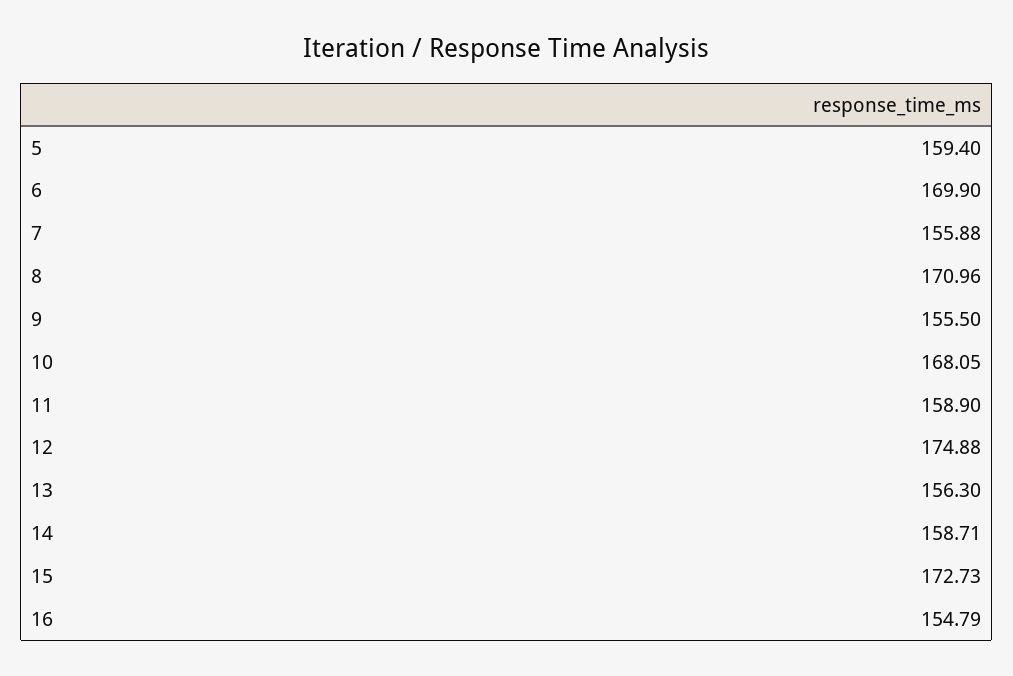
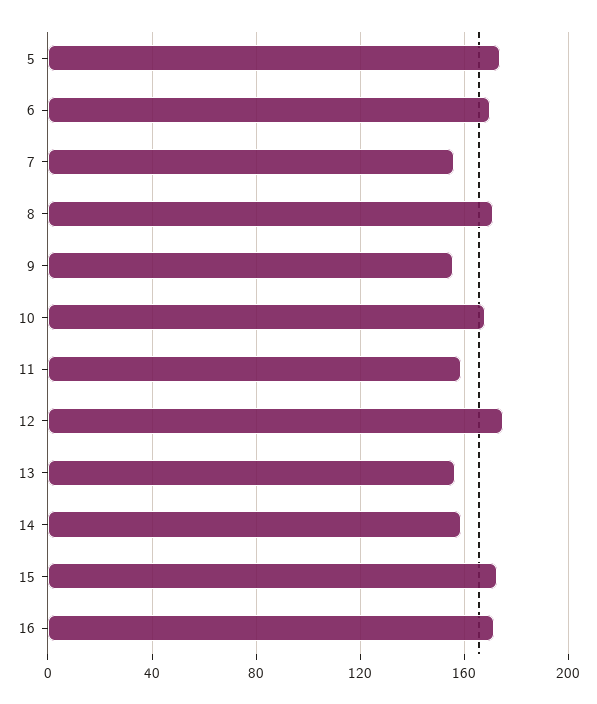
  {
-   "5": 159.4,
+   "5": 175,
    "6": 169.9,
    "7": 155.88,
    "8": 170.96,
    "9": 155.5,
    "10": 168.05,
    "11": 158.9,
    "12": 174.88,
    "13": 156.3,
    "14": 158.71,
    "15": 172.73,
-   "16": 154.79
+   "16": 170
  }

